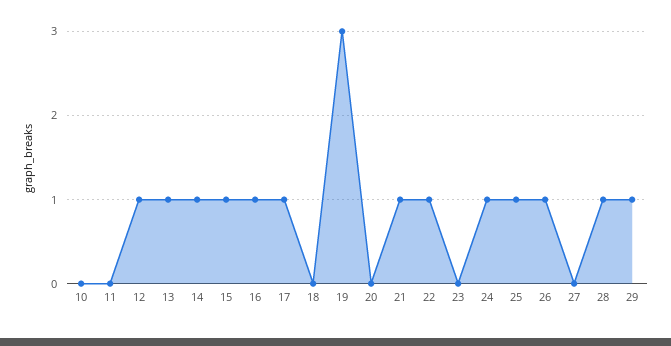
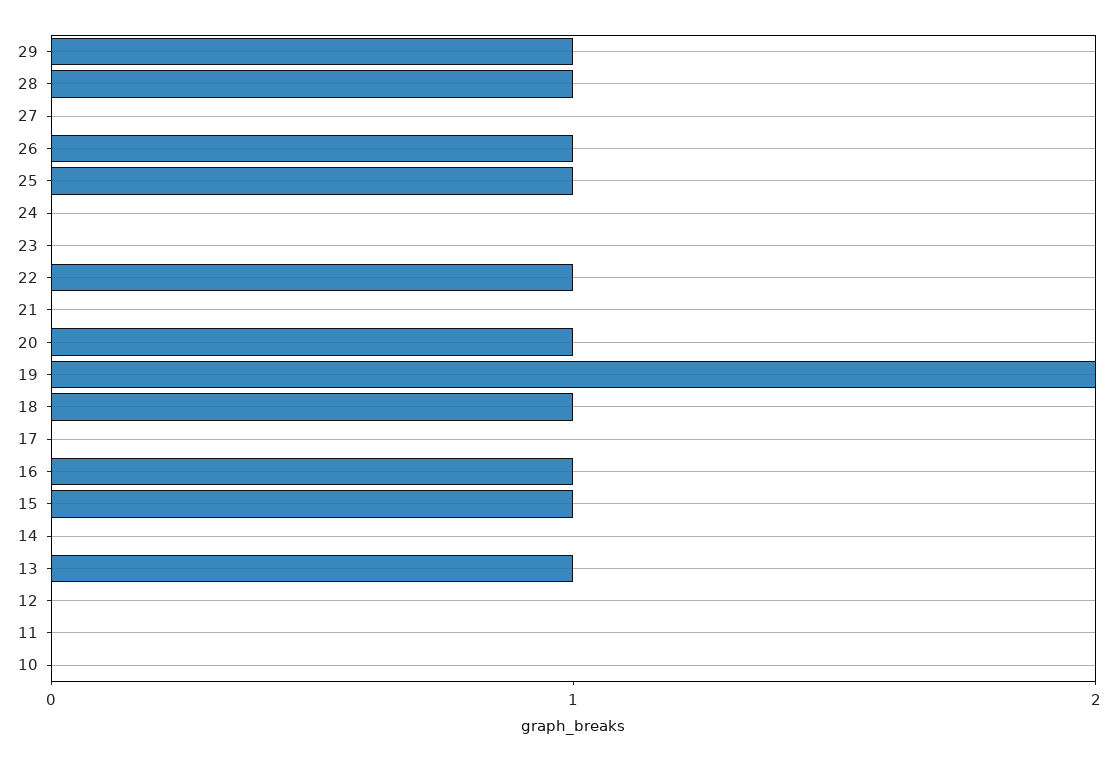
  {
    "10": 0,
    "11": 0,
-   "12": 1,
+   "12": 0,
    "13": 1,
-   "14": 1,
+   "14": 0,
    "15": 1,
    "16": 1,
-   "17": 1,
+   "17": 0,
-   "18": 0,
+   "18": 1,
-   "19": 3,
+   "19": 2,
-   "20": 0,
+   "20": 1,
-   "21": 1,
+   "21": 0,
    "22": 1,
    "23": 0,
-   "24": 1,
+   "24": 0,
    "25": 1,
    "26": 1,
    "27": 0,
    "28": 1,
    "29": 1
  }

